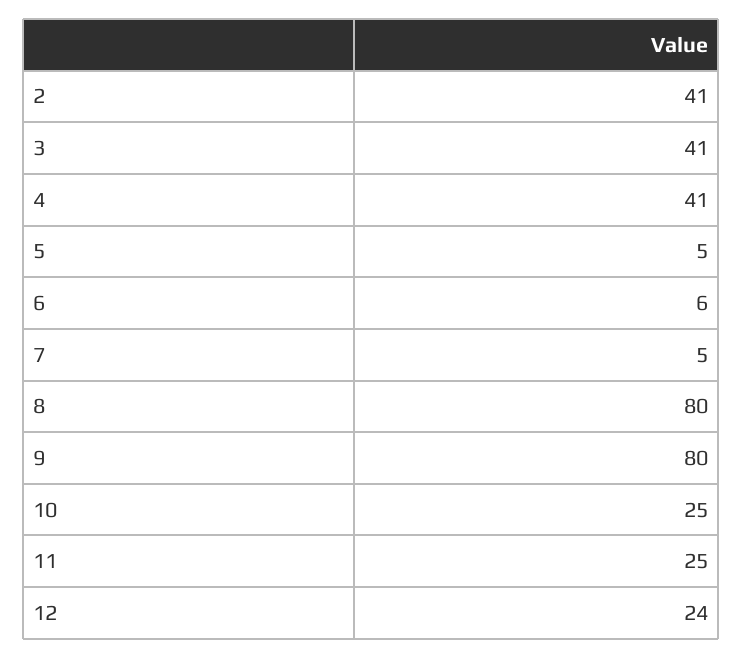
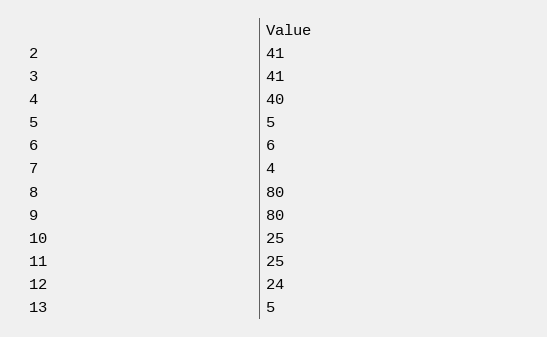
  {
    "2": 41,
    "3": 41,
-   "4": 41,
+   "4": 40,
    "5": 5,
    "6": 6,
-   "7": 5,
+   "7": 4,
    "8": 80,
    "9": 80,
    "10": 25,
    "11": 25,
-   "12": 24
+   "12": 24,
+   "13": 5
  }

